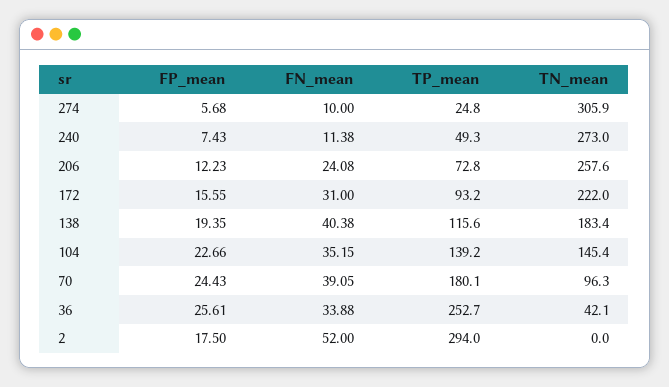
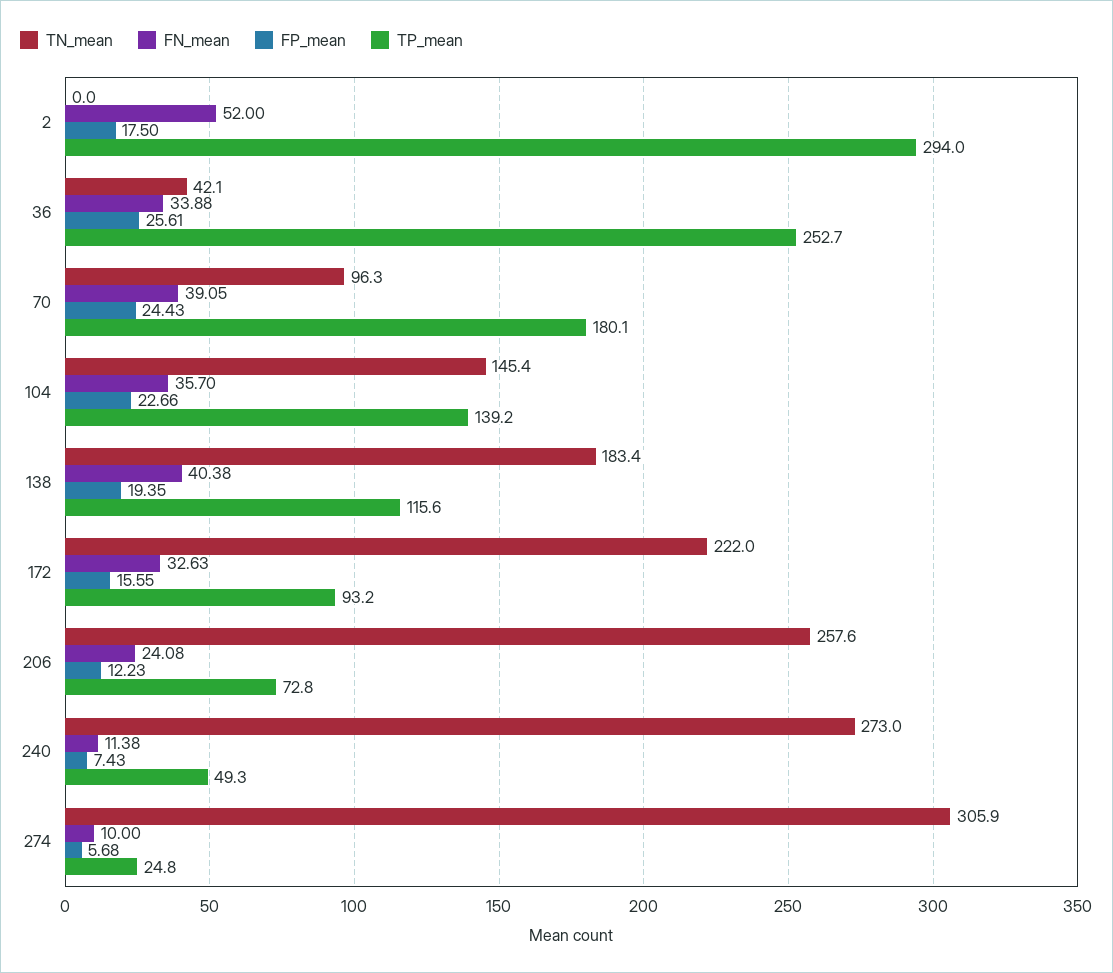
  {
    "FP_mean": {
      "274": 5.68,
      "240": 7.43,
      "206": 12.23,
      "172": 15.55,
      "138": 19.35,
      "104": 22.66,
      "70": 24.43,
      "36": 25.61,
      "2": 17.5
    },
    "FN_mean": {
      "274": 10,
      "240": 11.38,
      "206": 24.08,
-     "172": 31,
+     "172": 32.63,
      "138": 40.38,
-     "104": 35.15,
+     "104": 35.7,
      "70": 39.05,
      "36": 33.88,
      "2": 52
    },
    "TP_mean": {
      "274": 24.8,
      "240": 49.3,
      "206": 72.8,
      "172": 93.2,
      "138": 115.6,
      "104": 139.2,
      "70": 180.1,
      "36": 252.7,
      "2": 294
    },
    "TN_mean": {
      "274": 305.9,
      "240": 273,
      "206": 257.6,
      "172": 222,
      "138": 183.4,
      "104": 145.4,
      "70": 96.3,
      "36": 42.1,
      "2": 0
    }
  }

